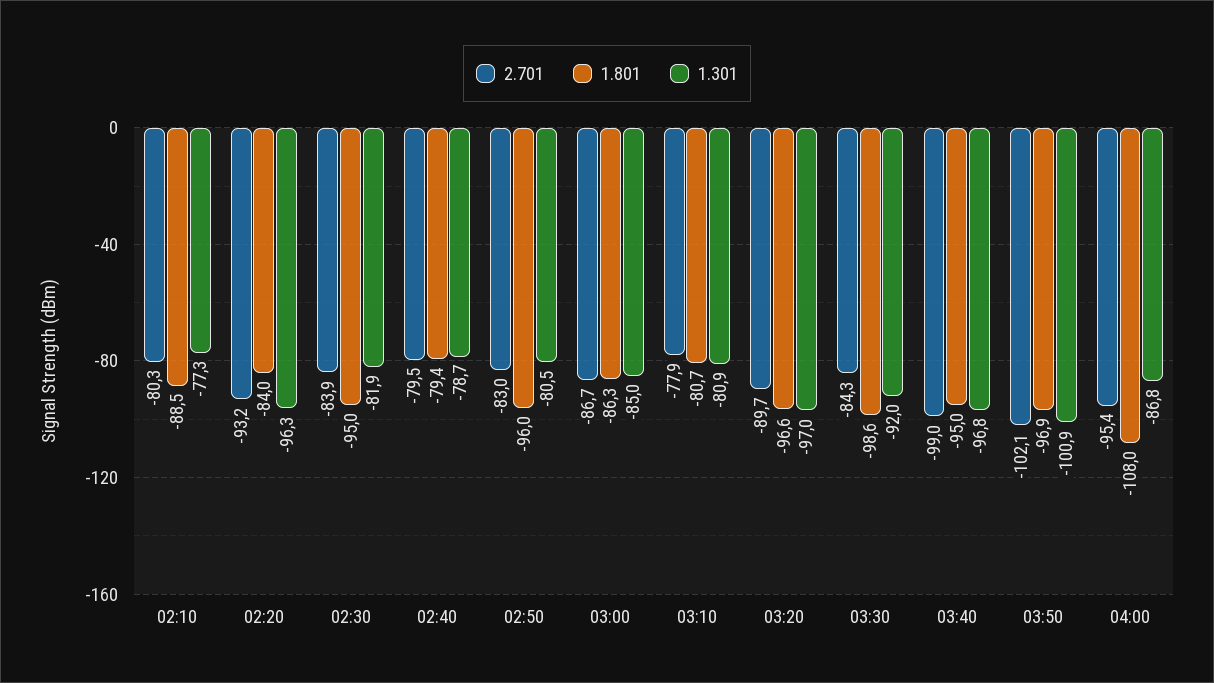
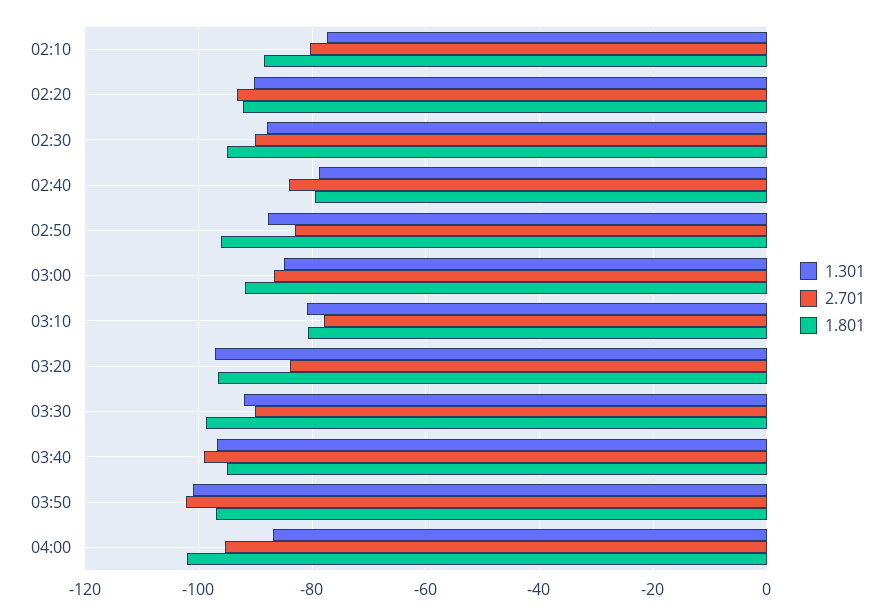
  {
    "2.701": {
      "02:10": -80.3,
      "02:20": -93.2,
-     "02:30": -83.9,
+     "02:30": -90,
-     "02:40": -79.5,
+     "02:40": -84,
      "02:50": -83,
      "03:00": -86.7,
      "03:10": -77.9,
-     "03:20": -89.7,
+     "03:20": -84,
-     "03:30": -84.3,
+     "03:30": -90,
      "03:40": -99,
      "03:50": -102.1,
      "04:00": -95.4
    },
    "1.801": {
      "02:10": -88.5,
-     "02:20": -84,
+     "02:20": -92,
      "02:30": -95,
      "02:40": -79.4,
      "02:50": -96,
-     "03:00": -86.3,
+     "03:00": -92,
      "03:10": -80.7,
      "03:20": -96.6,
      "03:30": -98.6,
      "03:40": -95,
      "03:50": -96.9,
-     "04:00": -108
+     "04:00": -102
    },
    "1.301": {
      "02:10": -77.3,
-     "02:20": -96.3,
+     "02:20": -90,
-     "02:30": -81.9,
+     "02:30": -88,
      "02:40": -78.7,
-     "02:50": -80.5,
+     "02:50": -88,
      "03:00": -85,
      "03:10": -80.9,
      "03:20": -97,
      "03:30": -92,
      "03:40": -96.8,
      "03:50": -100.9,
      "04:00": -86.8
    }
  }

